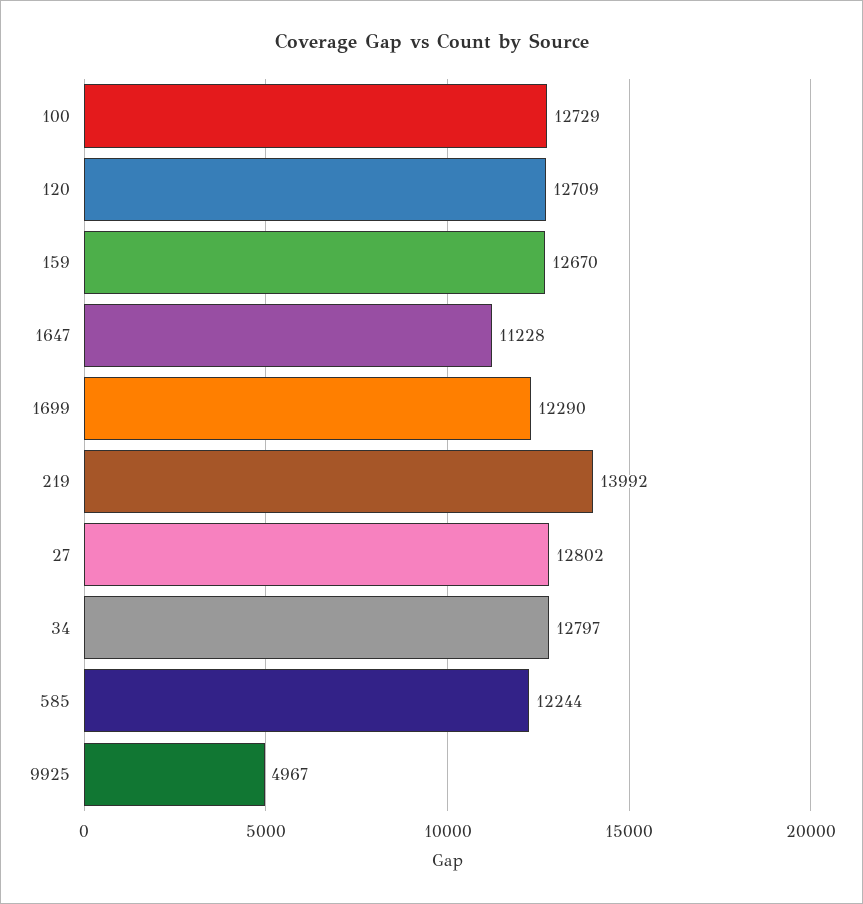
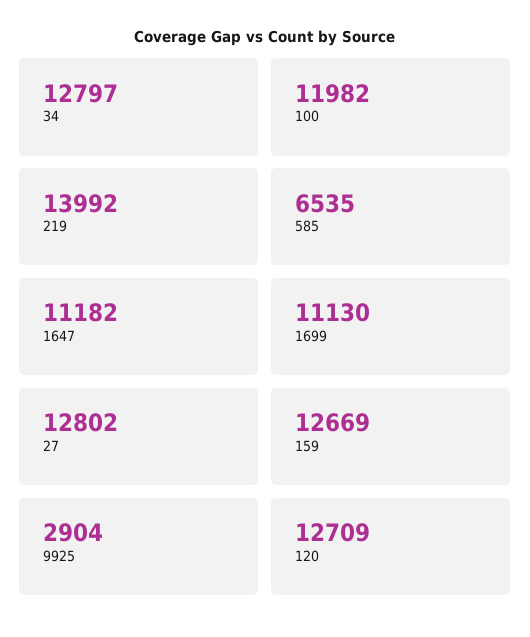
  {
-   "100": 12729,
+   "100": 11982,
    "120": 12709,
-   "159": 12670,
+   "159": 12669,
-   "1647": 11228,
+   "1647": 11182,
-   "1699": 12290,
+   "1699": 11130,
    "219": 13992,
    "27": 12802,
    "34": 12797,
-   "585": 12244,
+   "585": 6535,
-   "9925": 4967
+   "9925": 2904
  }

